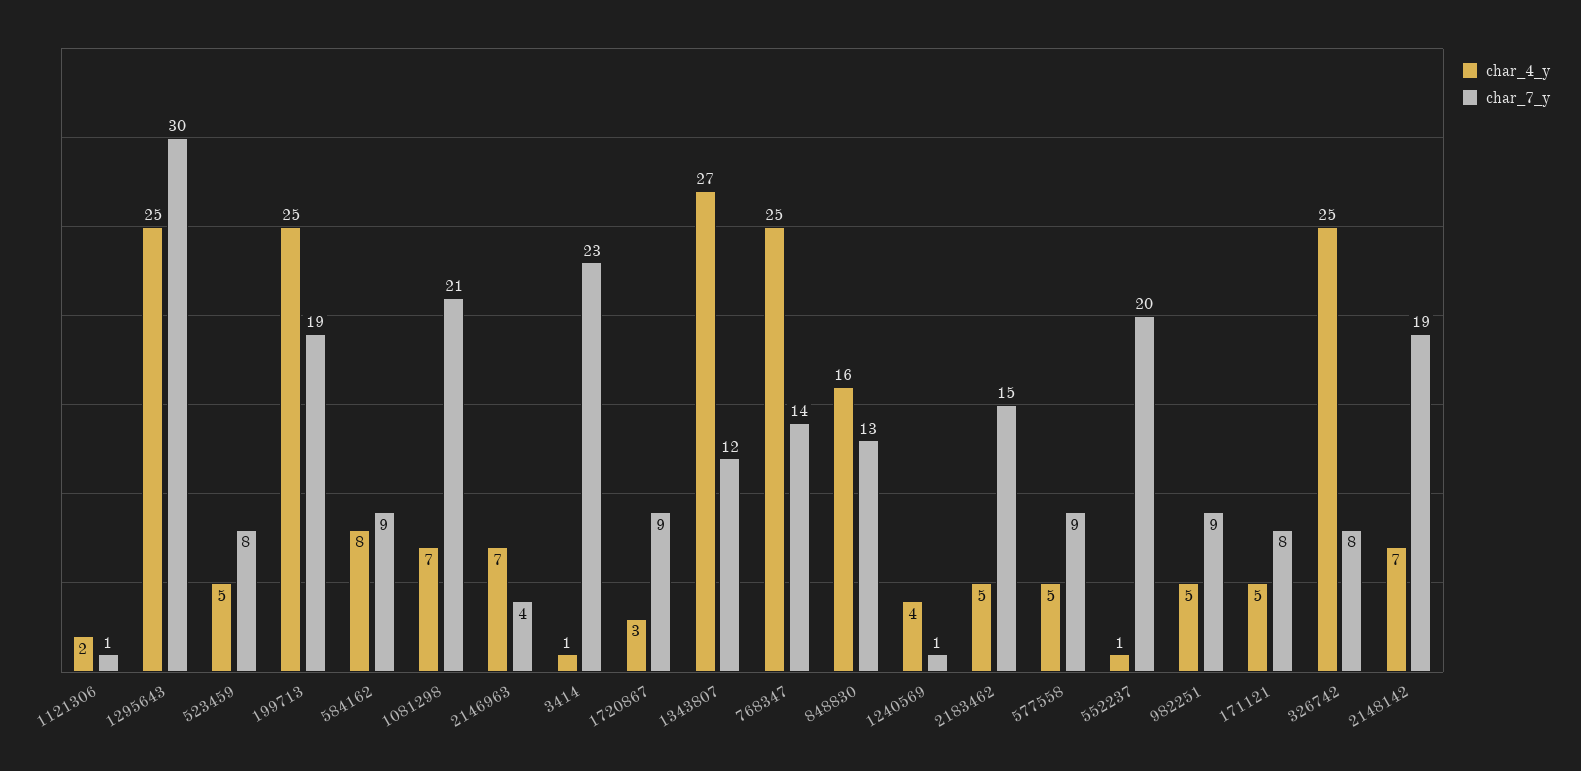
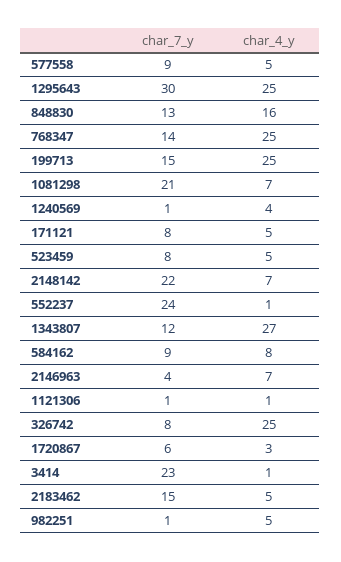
  {
    "char_4_y": {
-     "1121306": 2,
+     "1121306": 1,
      "1295643": 25,
      "523459": 5,
      "199713": 25,
      "584162": 8,
      "1081298": 7,
      "2146963": 7,
      "3414": 1,
      "1720867": 3,
      "1343807": 27,
      "768347": 25,
      "848830": 16,
      "1240569": 4,
      "2183462": 5,
      "577558": 5,
      "552237": 1,
      "982251": 5,
      "171121": 5,
      "326742": 25,
      "2148142": 7
    },
    "char_7_y": {
      "1121306": 1,
      "1295643": 30,
      "523459": 8,
-     "199713": 19,
+     "199713": 15,
      "584162": 9,
      "1081298": 21,
      "2146963": 4,
      "3414": 23,
-     "1720867": 9,
+     "1720867": 6,
      "1343807": 12,
      "768347": 14,
      "848830": 13,
      "1240569": 1,
      "2183462": 15,
      "577558": 9,
-     "552237": 20,
+     "552237": 24,
-     "982251": 9,
+     "982251": 1,
      "171121": 8,
      "326742": 8,
-     "2148142": 19
+     "2148142": 22
    }
  }

